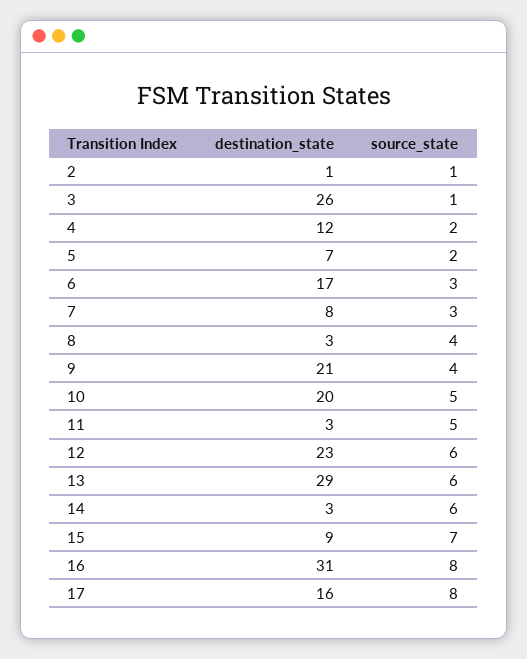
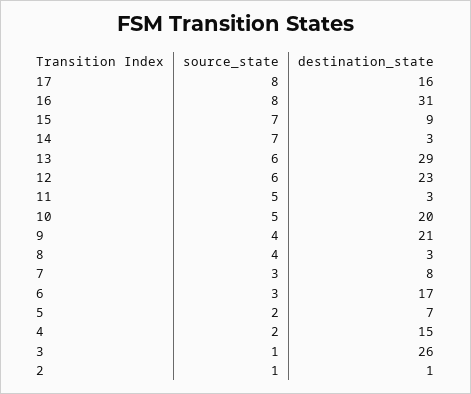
  {
    "destination_state": {
      "2": 1,
      "3": 26,
-     "4": 12,
+     "4": 15,
      "5": 7,
      "6": 17,
      "7": 8,
      "8": 3,
      "9": 21,
      "10": 20,
      "11": 3,
      "12": 23,
      "13": 29,
      "14": 3,
      "15": 9,
      "16": 31,
      "17": 16
    },
    "source_state": {
      "2": 1,
      "3": 1,
      "4": 2,
      "5": 2,
      "6": 3,
      "7": 3,
      "8": 4,
      "9": 4,
      "10": 5,
      "11": 5,
      "12": 6,
      "13": 6,
-     "14": 6,
+     "14": 7,
      "15": 7,
      "16": 8,
      "17": 8
    }
  }

